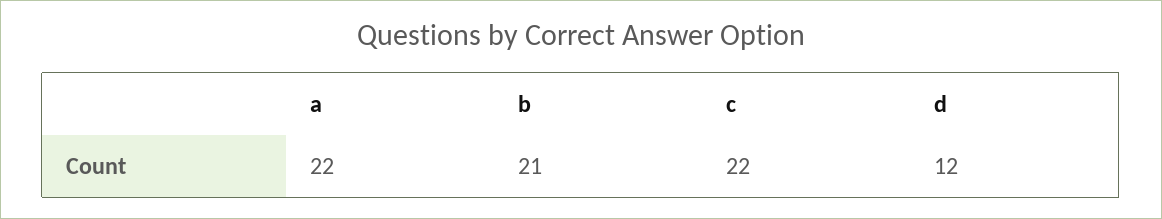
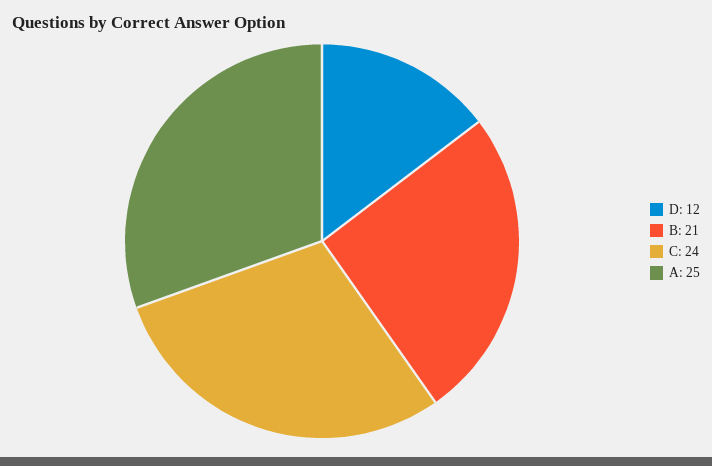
  {
-   "a": 22,
+   "a": 25,
    "b": 21,
-   "c": 22,
+   "c": 24,
    "d": 12
  }

